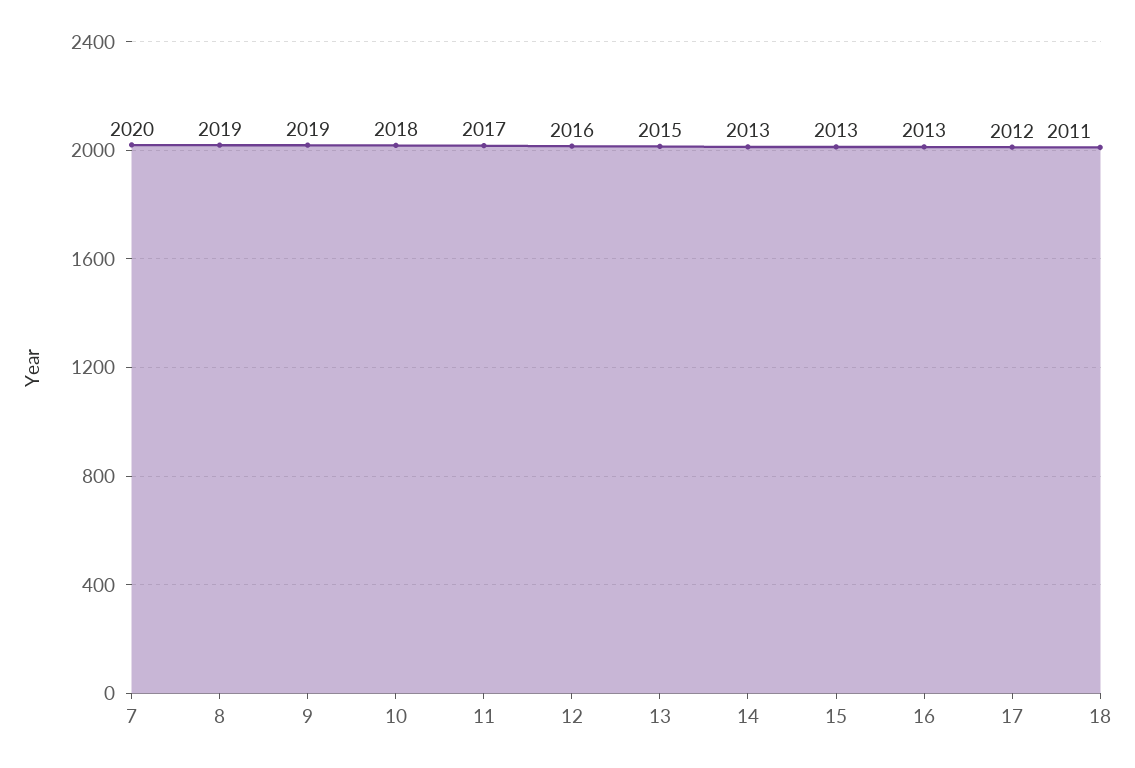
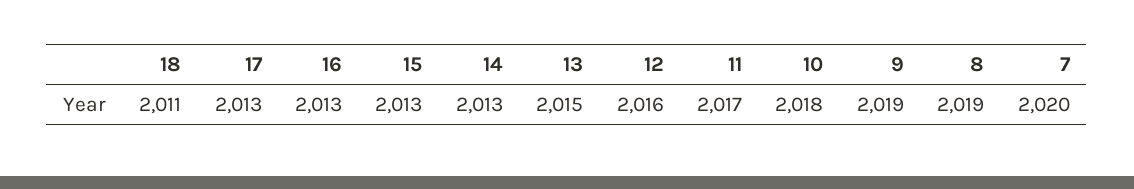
  {
    "7": 2020,
    "8": 2019,
    "9": 2019,
    "10": 2018,
    "11": 2017,
    "12": 2016,
    "13": 2015,
    "14": 2013,
    "15": 2013,
    "16": 2013,
-   "17": 2012,
+   "17": 2013,
    "18": 2011
  }

